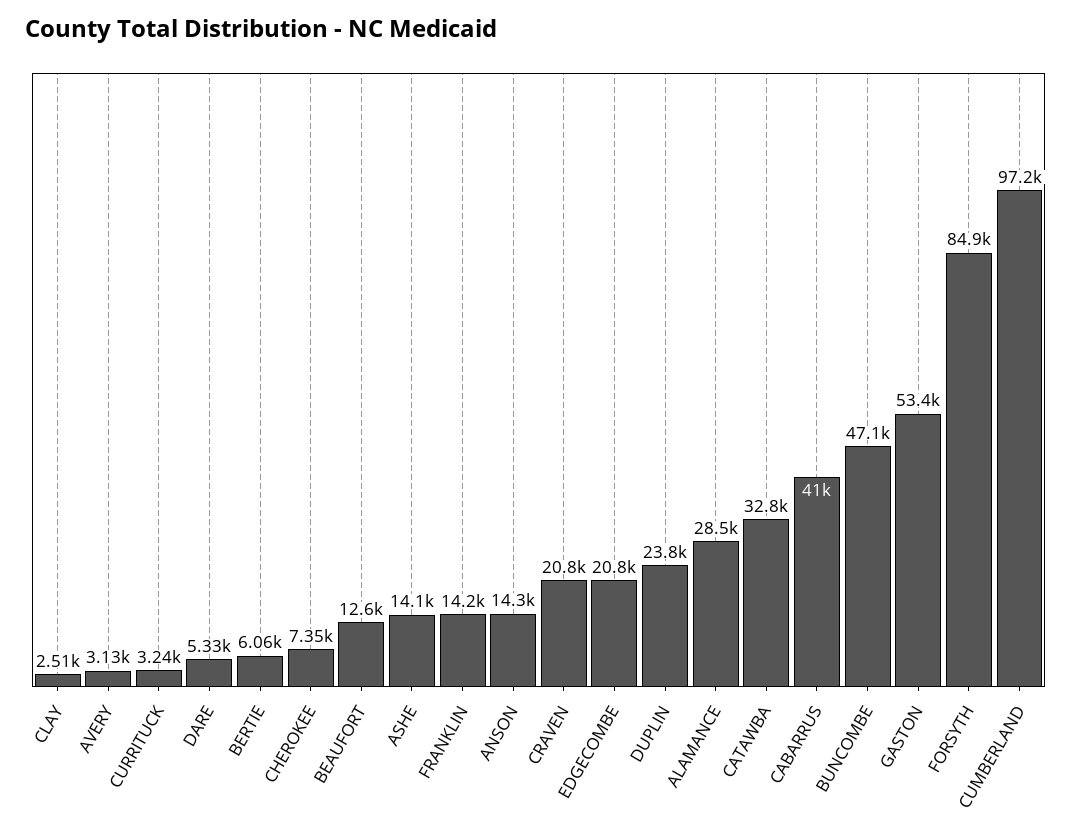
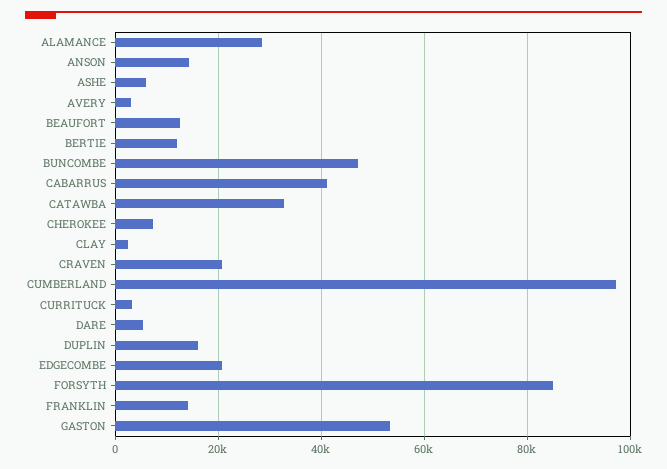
  {
    "CLAY": 2510,
    "AVERY": 3130,
    "CURRITUCK": 3240,
    "DARE": 5330,
-   "BERTIE": 6060,
+   "BERTIE": 12000,
    "CHEROKEE": 7350,
    "BEAUFORT": 12600,
-   "ASHE": 14100,
+   "ASHE": 6000,
    "FRANKLIN": 14200,
    "ANSON": 14300,
    "CRAVEN": 20800,
    "EDGECOMBE": 20800,
-   "DUPLIN": 23800,
+   "DUPLIN": 16000,
    "ALAMANCE": 28500,
    "CATAWBA": 32800,
    "CABARRUS": 41000,
    "BUNCOMBE": 47100,
    "GASTON": 53400,
    "FORSYTH": 84900,
    "CUMBERLAND": 97200
  }

